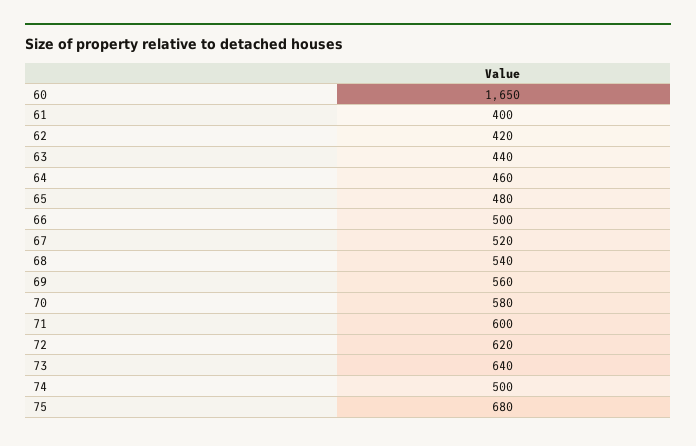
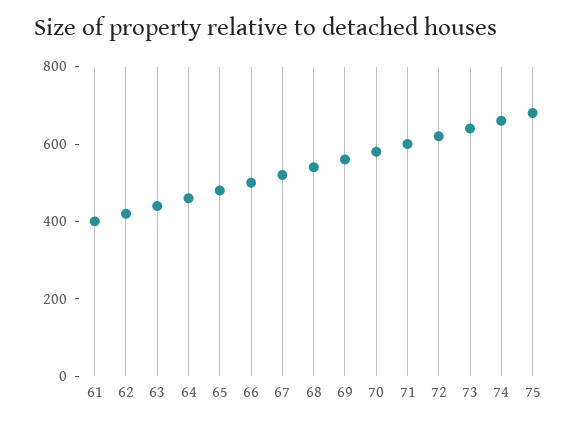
  {
-   "60": 1650,
    "61": 400,
    "62": 420,
    "63": 440,
    "64": 460,
    "65": 480,
    "66": 500,
    "67": 520,
    "68": 540,
    "69": 560,
    "70": 580,
    "71": 600,
    "72": 620,
    "73": 640,
-   "74": 500,
+   "74": 650,
    "75": 680
  }

